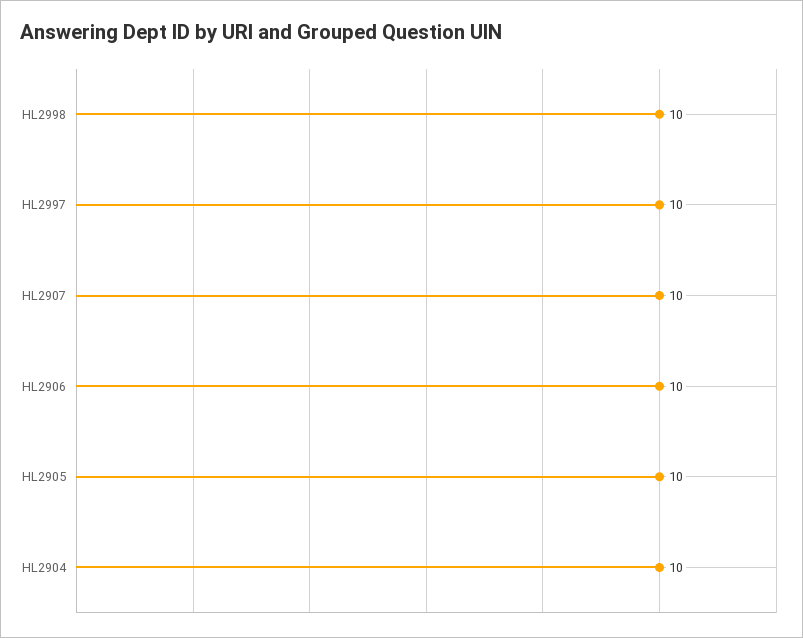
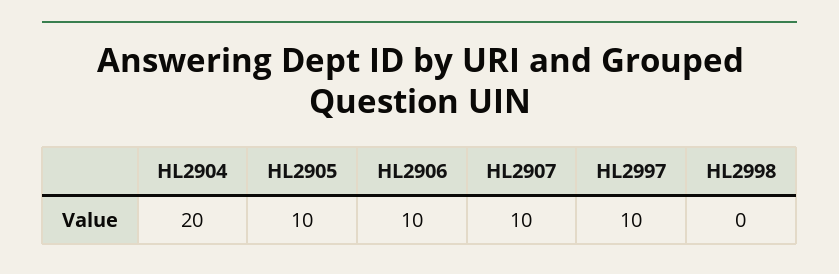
  {
-   "HL2998": 10,
+   "HL2998": 0,
    "HL2997": 10,
    "HL2907": 10,
    "HL2906": 10,
    "HL2905": 10,
-   "HL2904": 10
+   "HL2904": 20
  }

